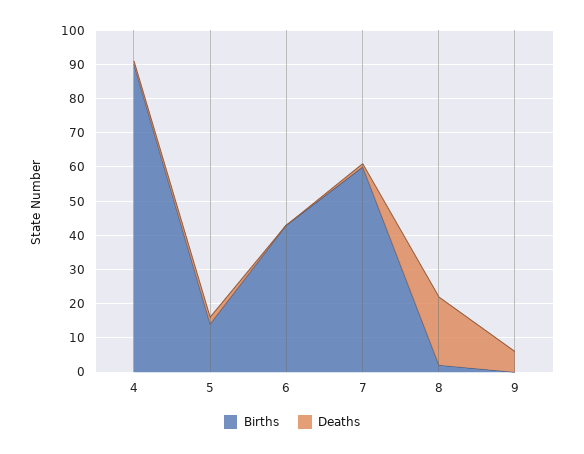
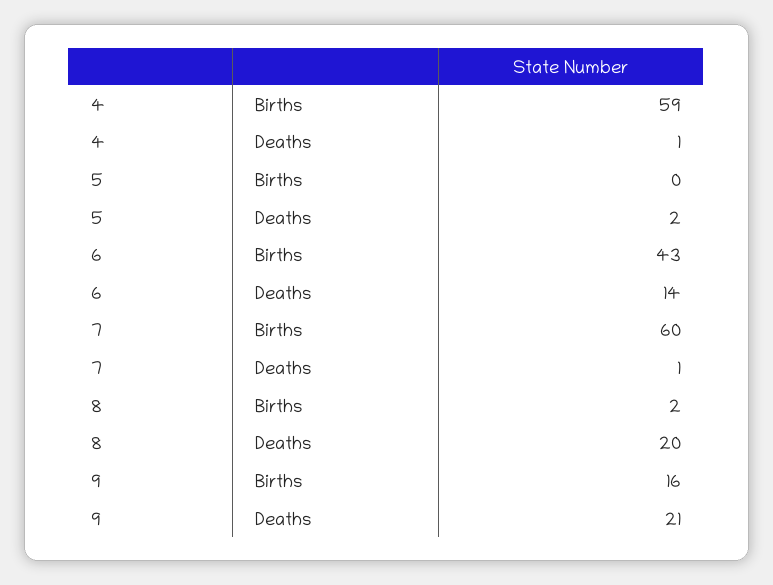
  {
    "Births": {
-     "4": 90,
+     "4": 59,
-     "5": 15,
+     "5": 0,
      "6": 43,
      "7": 60,
      "8": 2,
-     "9": 0
+     "9": 16
    },
    "Deaths": {
      "4": 1,
      "5": 2,
-     "6": 0,
+     "6": 14,
      "7": 1,
      "8": 20,
-     "9": 5
+     "9": 21
    }
  }

